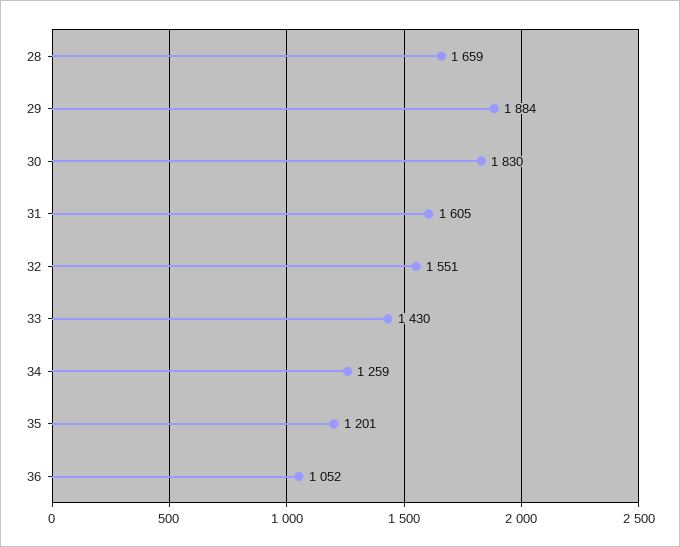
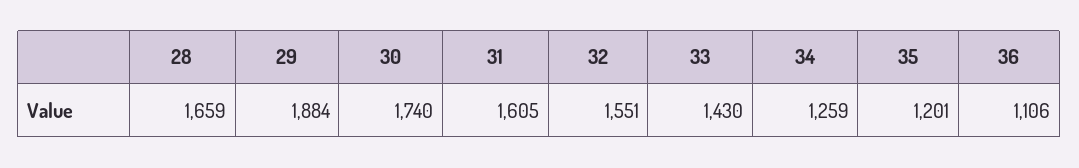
  {
    "28": 1659,
    "29": 1884,
-   "30": 1830,
+   "30": 1740,
    "31": 1605,
    "32": 1551,
    "33": 1430,
    "34": 1259,
    "35": 1201,
-   "36": 1052
+   "36": 1106
  }

